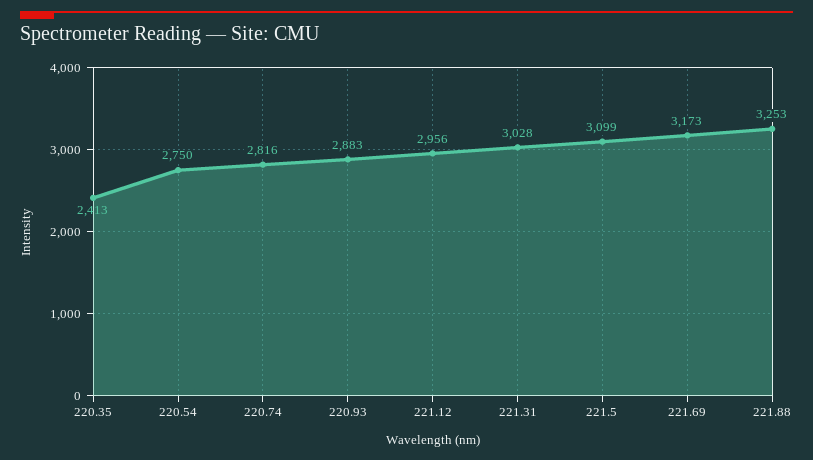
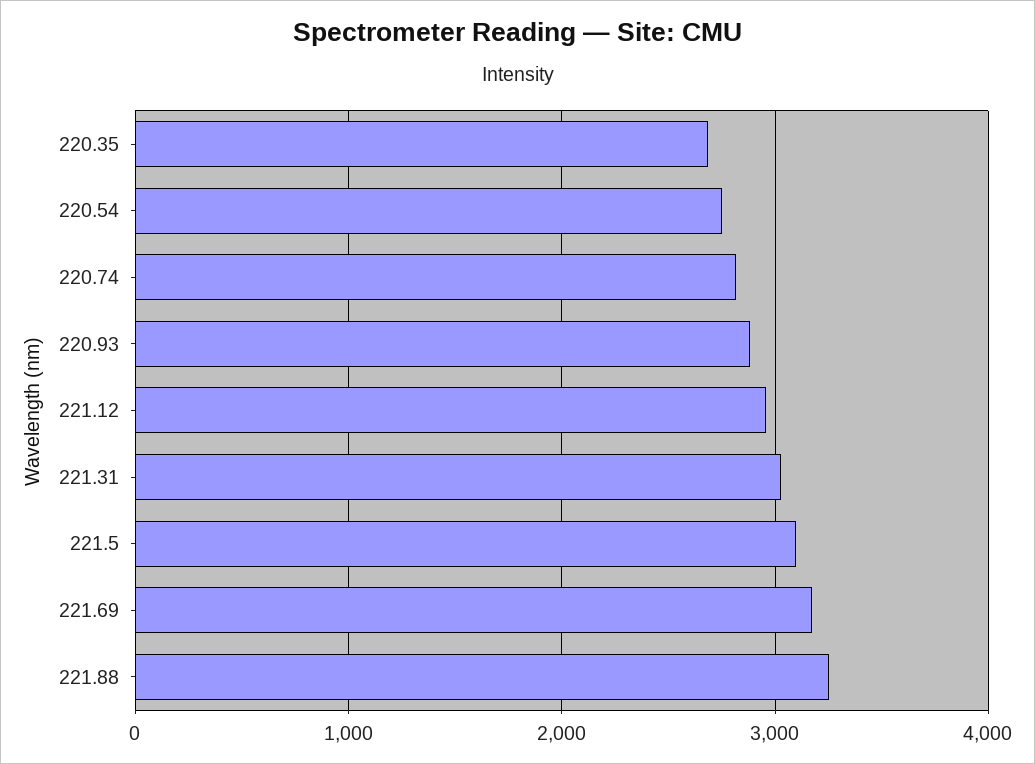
  {
-   "220.35": 2413,
+   "220.35": 2700,
    "220.54": 2750,
    "220.74": 2816,
    "220.93": 2883,
    "221.12": 2956,
    "221.31": 3028,
    "221.5": 3099,
    "221.69": 3173,
    "221.88": 3253
  }

